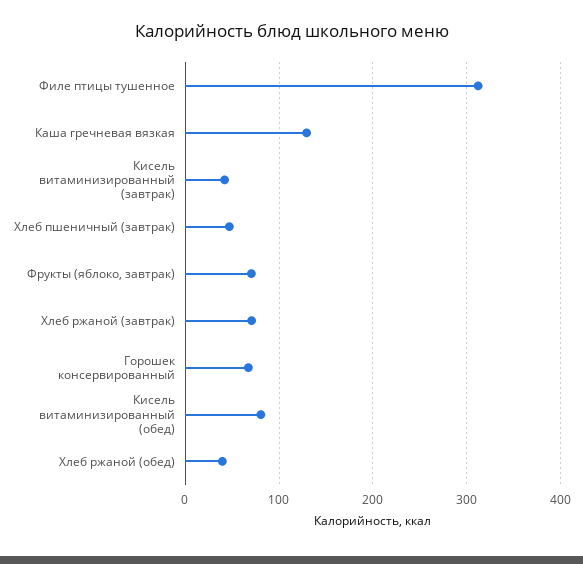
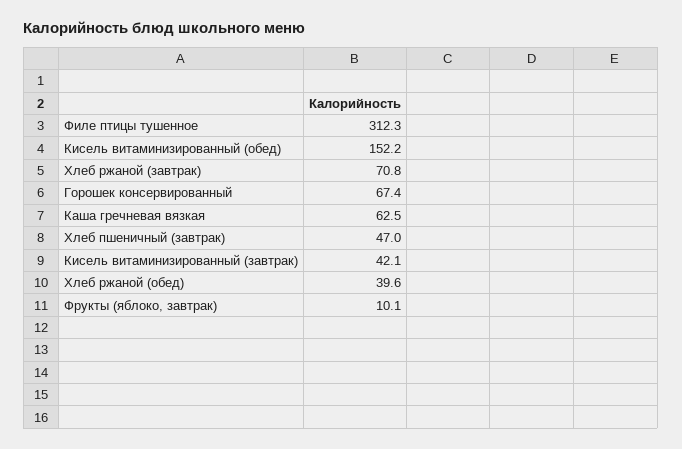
  {
    "Филе птицы тушенное": 312.3,
-   "Каша гречневая вязкая": 130,
+   "Каша гречневая вязкая": 62.5,
    "Кисель витаминизированный (завтрак)": 42.1,
    "Хлеб пшеничный (завтрак)": 47,
-   "Фрукты (яблоко, завтрак)": 70,
+   "Фрукты (яблоко, завтрак)": 10.1,
    "Хлеб ржаной (завтрак)": 70.8,
    "Горошек консервированный": 67.4,
-   "Кисель витаминизированный (обед)": 80,
+   "Кисель витаминизированный (обед)": 152.2,
    "Хлеб ржаной (обед)": 39.6
  }

